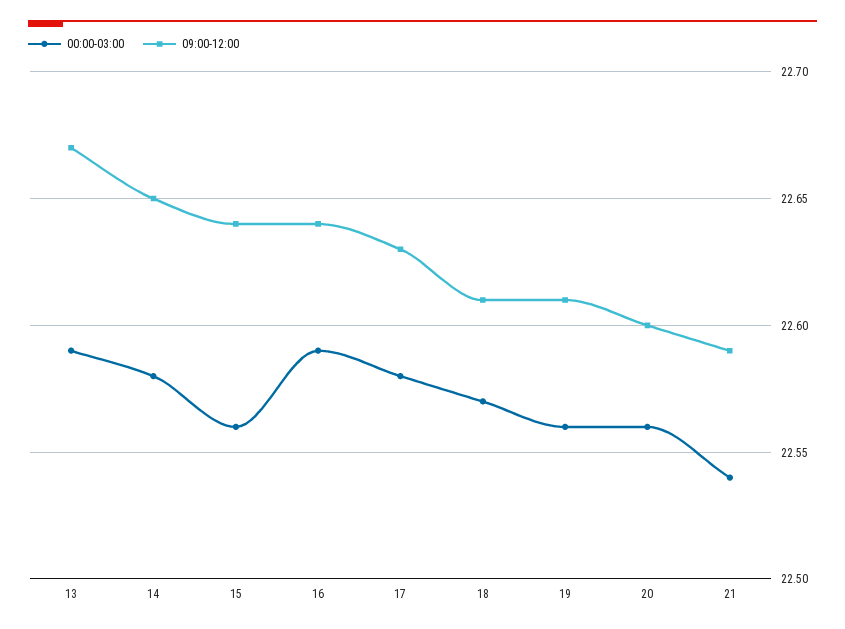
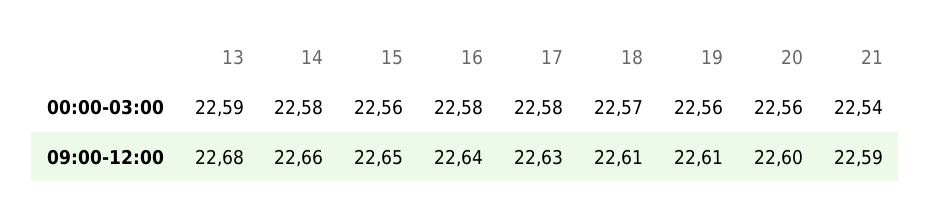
  {
    "00:00-03:00": {
      "13": 22.59,
      "14": 22.58,
      "15": 22.56,
-     "16": 22.59,
+     "16": 22.58,
      "17": 22.58,
      "18": 22.57,
      "19": 22.56,
      "20": 22.56,
      "21": 22.54
    },
    "09:00-12:00": {
-     "13": 22.67,
+     "13": 22.68,
-     "14": 22.65,
+     "14": 22.66,
-     "15": 22.64,
+     "15": 22.65,
      "16": 22.64,
      "17": 22.63,
      "18": 22.61,
      "19": 22.61,
      "20": 22.6,
      "21": 22.59
    }
  }

